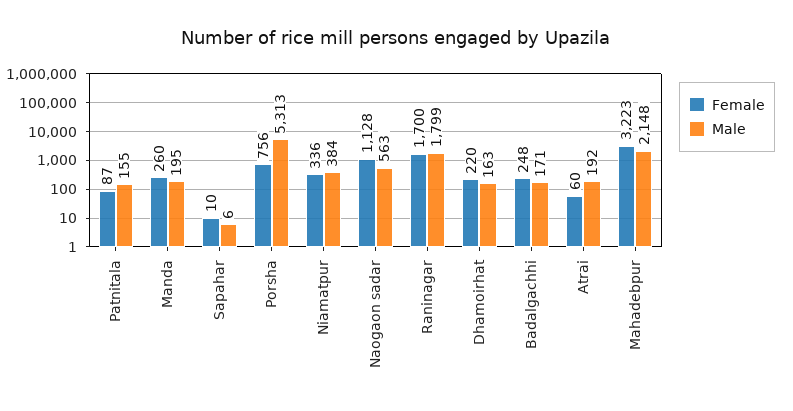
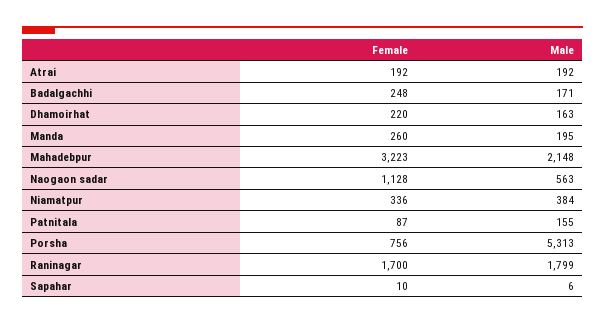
  {
    "Female": {
      "Patnitala": 87,
      "Manda": 260,
      "Sapahar": 10,
      "Porsha": 756,
      "Niamatpur": 336,
      "Naogaon sadar": 1128,
      "Raninagar": 1700,
      "Dhamoirhat": 220,
      "Badalgachhi": 248,
-     "Atrai": 60,
+     "Atrai": 192,
      "Mahadebpur": 3223
    },
    "Male": {
      "Patnitala": 155,
      "Manda": 195,
      "Sapahar": 6,
      "Porsha": 5313,
      "Niamatpur": 384,
      "Naogaon sadar": 563,
      "Raninagar": 1799,
      "Dhamoirhat": 163,
      "Badalgachhi": 171,
      "Atrai": 192,
      "Mahadebpur": 2148
    }
  }

